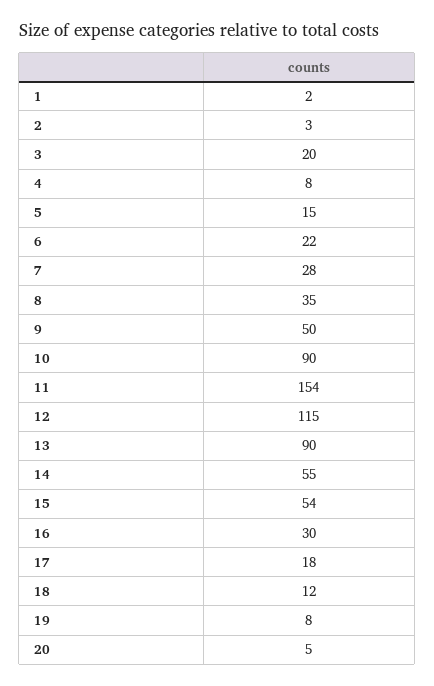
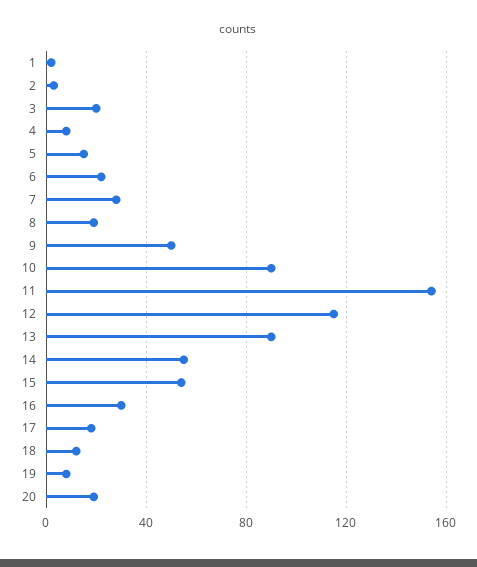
  {
    "1": 2,
    "2": 3,
    "3": 20,
    "4": 8,
    "5": 15,
    "6": 22,
    "7": 28,
-   "8": 35,
+   "8": 20,
    "9": 50,
    "10": 90,
    "11": 154,
    "12": 115,
    "13": 90,
    "14": 55,
    "15": 54,
    "16": 30,
    "17": 18,
    "18": 12,
    "19": 8,
-   "20": 5
+   "20": 20
  }

